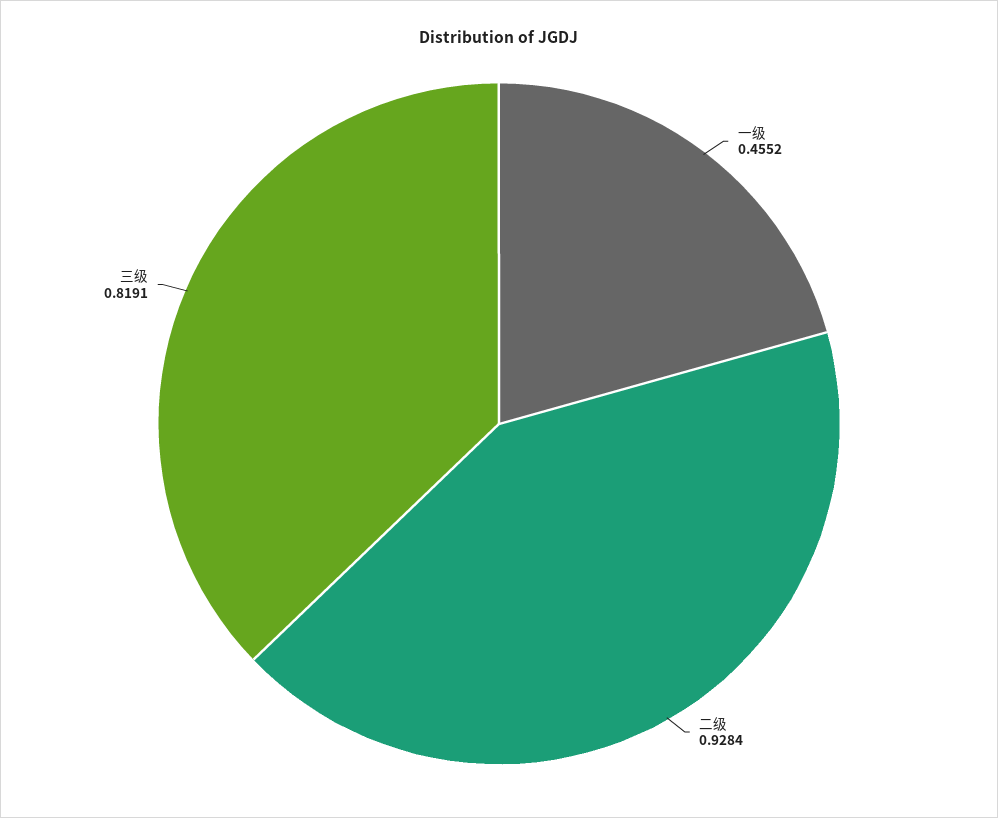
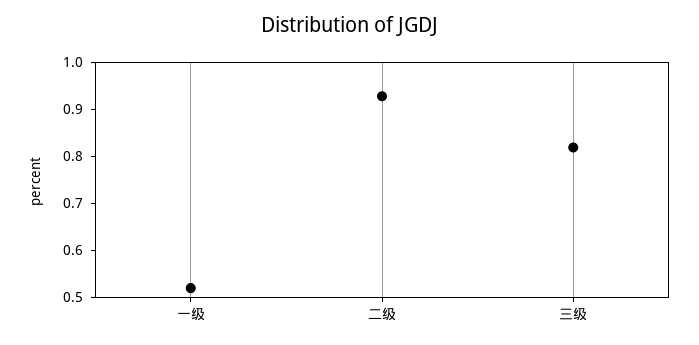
  {
-   "一级": 0.4552,
+   "一级": 0.52,
    "二级": 0.9284,
    "三级": 0.8191
  }

